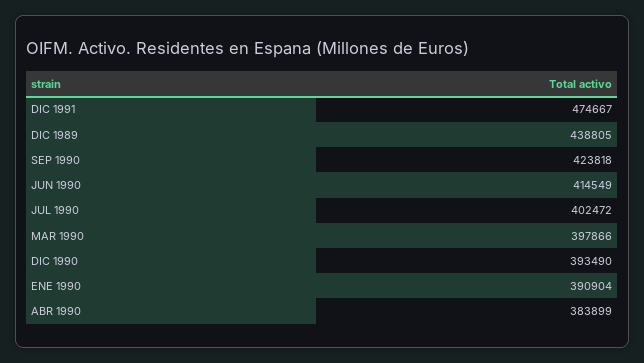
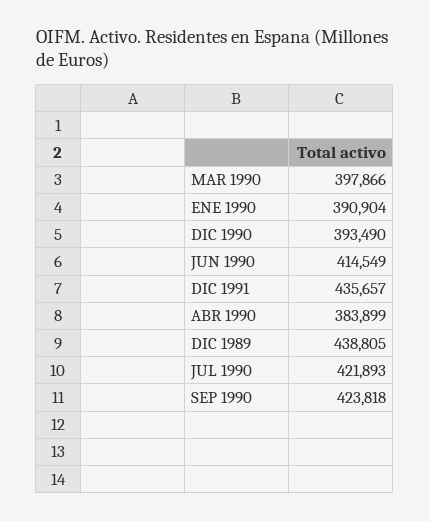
  {
-   "DIC 1991": 474667,
+   "DIC 1991": 435657,
    "DIC 1989": 438805,
    "SEP 1990": 423818,
    "JUN 1990": 414549,
-   "JUL 1990": 402472,
+   "JUL 1990": 421893,
    "MAR 1990": 397866,
    "DIC 1990": 393490,
    "ENE 1990": 390904,
    "ABR 1990": 383899
  }

